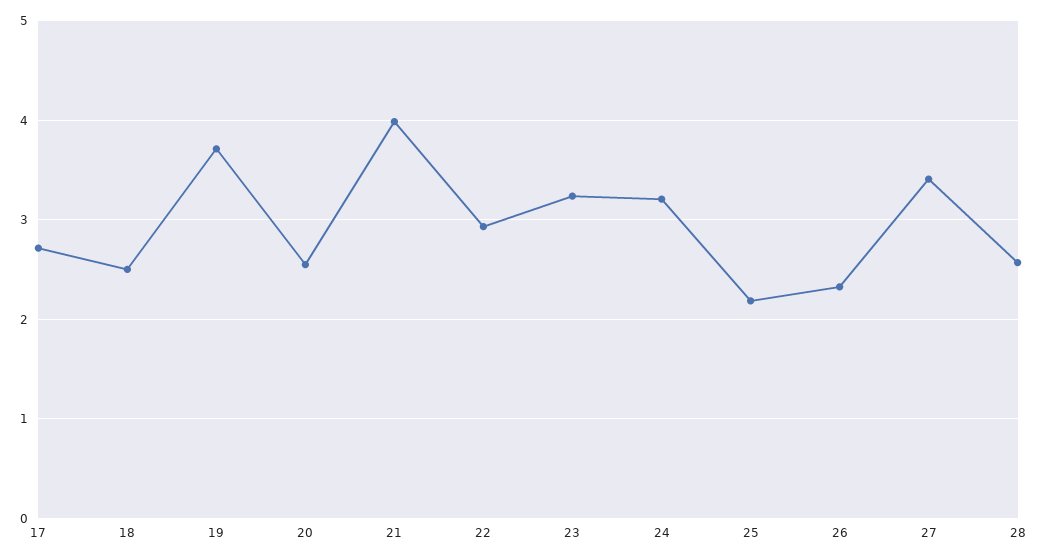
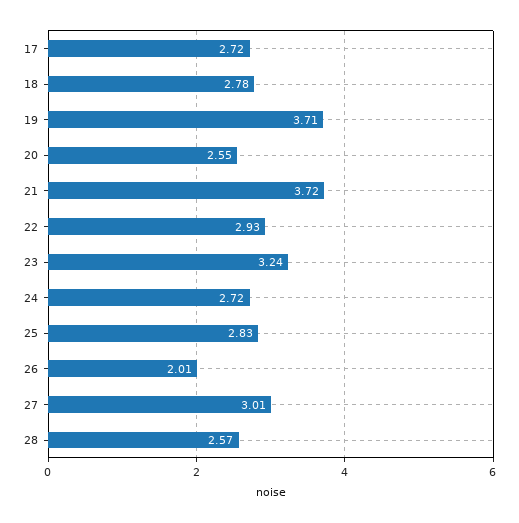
  {
    "17": 2.72,
-   "18": 2.5,
+   "18": 2.78,
    "19": 3.71,
    "20": 2.55,
-   "21": 4,
+   "21": 3.72,
    "22": 2.93,
    "23": 3.24,
-   "24": 3.2,
+   "24": 2.72,
-   "25": 2.2,
+   "25": 2.83,
-   "26": 2.3,
+   "26": 2.01,
-   "27": 3.4,
+   "27": 3.01,
    "28": 2.57
  }

